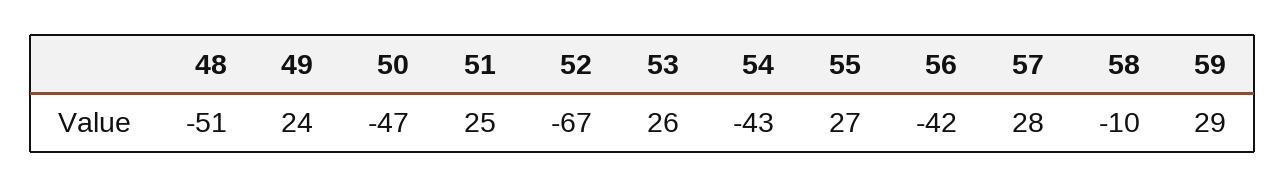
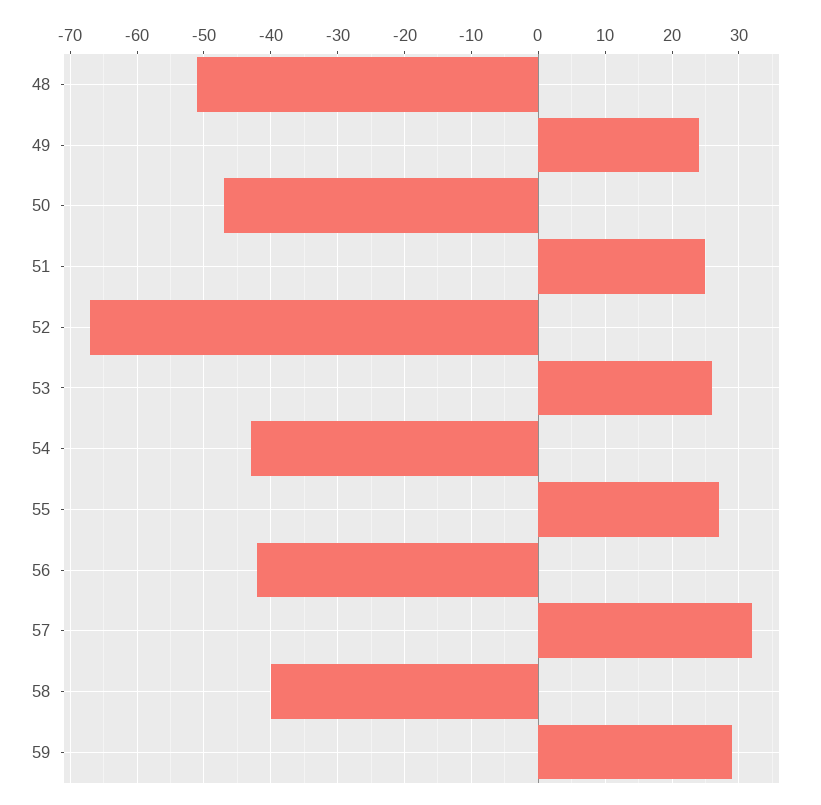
  {
    "48": -51,
    "49": 24,
    "50": -47,
    "51": 25,
    "52": -67,
    "53": 26,
    "54": -43,
    "55": 27,
    "56": -42,
-   "57": 28,
+   "57": 32,
-   "58": -10,
+   "58": -40,
    "59": 29
  }

